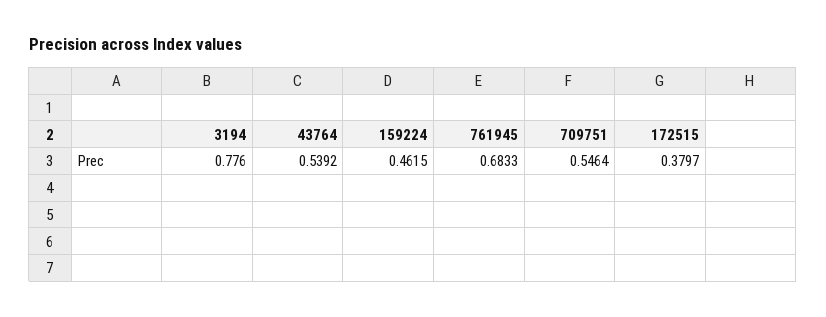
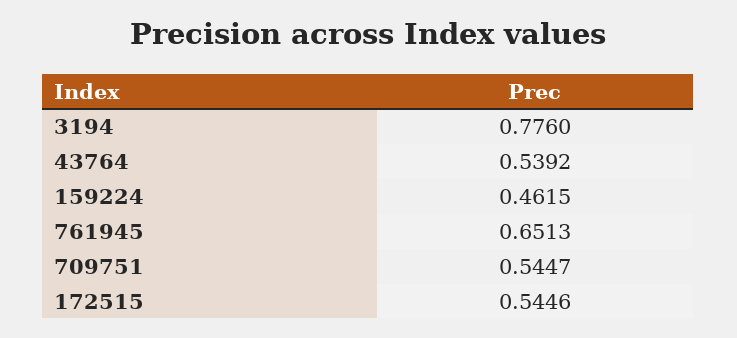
  {
    "3194": 0.776,
    "43764": 0.5392,
    "159224": 0.4615,
-   "761945": 0.6833,
+   "761945": 0.6513,
-   "709751": 0.5464,
+   "709751": 0.5447,
-   "172515": 0.3797
+   "172515": 0.5446
  }

